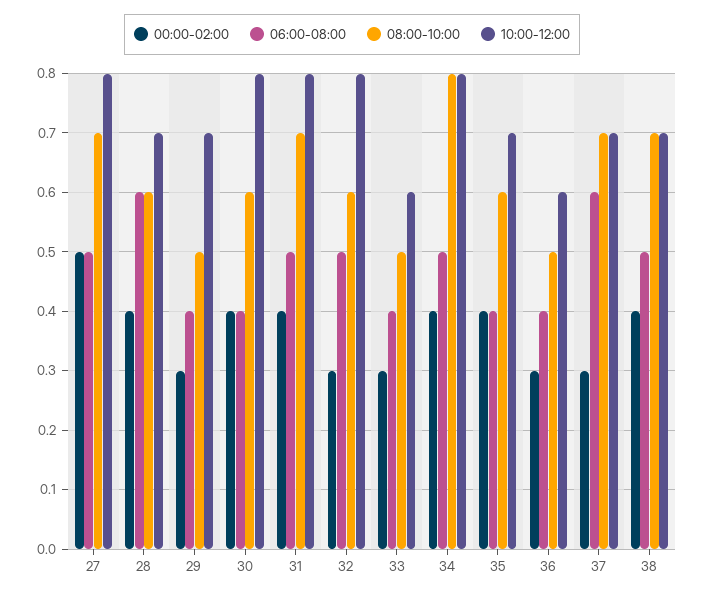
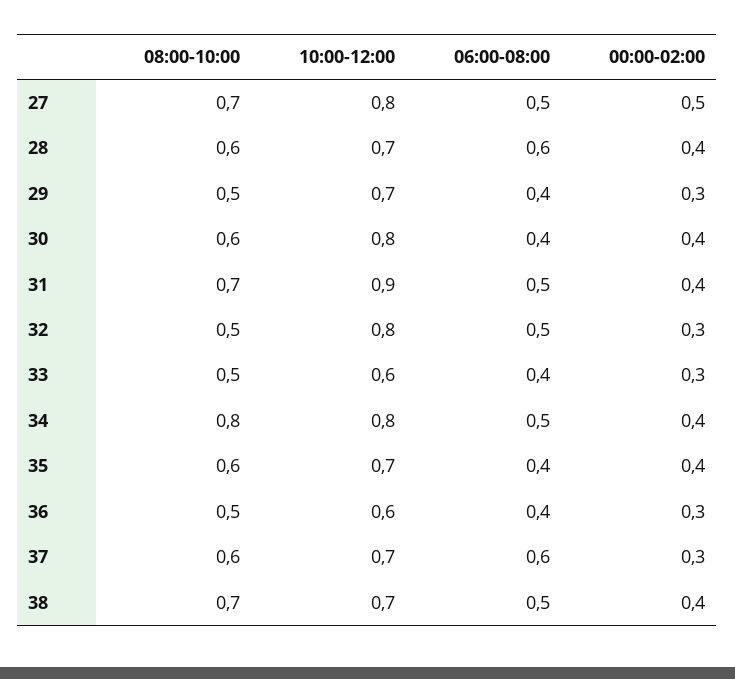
  {
    "00:00-02:00": {
      "27": 0.5,
      "28": 0.4,
      "29": 0.3,
      "30": 0.4,
      "31": 0.4,
      "32": 0.3,
      "33": 0.3,
      "34": 0.4,
      "35": 0.4,
      "36": 0.3,
      "37": 0.3,
      "38": 0.4
    },
    "06:00-08:00": {
      "27": 0.5,
      "28": 0.6,
      "29": 0.4,
      "30": 0.4,
      "31": 0.5,
      "32": 0.5,
      "33": 0.4,
      "34": 0.5,
      "35": 0.4,
      "36": 0.4,
      "37": 0.6,
      "38": 0.5
    },
    "08:00-10:00": {
      "27": 0.7,
      "28": 0.6,
      "29": 0.5,
      "30": 0.6,
      "31": 0.7,
-     "32": 0.6,
+     "32": 0.5,
      "33": 0.5,
      "34": 0.8,
      "35": 0.6,
      "36": 0.5,
-     "37": 0.7,
+     "37": 0.6,
      "38": 0.7
    },
    "10:00-12:00": {
      "27": 0.8,
      "28": 0.7,
      "29": 0.7,
      "30": 0.8,
-     "31": 0.8,
+     "31": 0.9,
      "32": 0.8,
      "33": 0.6,
      "34": 0.8,
      "35": 0.7,
      "36": 0.6,
      "37": 0.7,
      "38": 0.7
    }
  }

